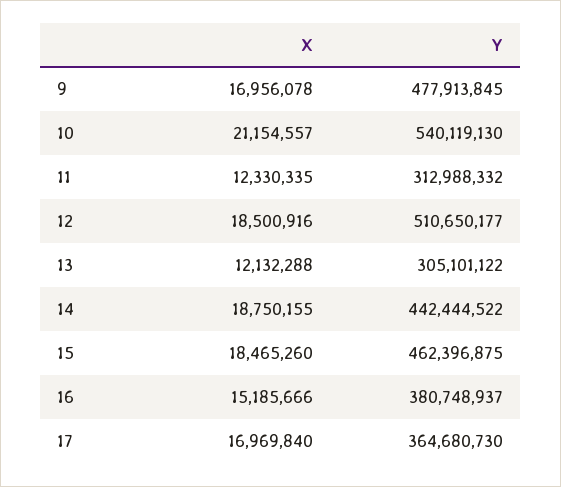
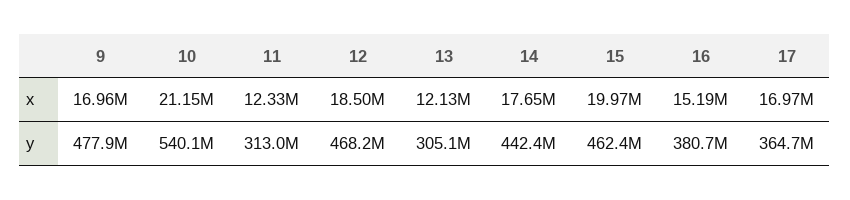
  {
    "X": {
      "9": 16956078,
      "10": 21154557,
      "11": 12330335,
      "12": 18500916,
      "13": 12132288,
-     "14": 18750155,
+     "14": 17650000,
-     "15": 18465260,
+     "15": 19970000,
      "16": 15185666,
      "17": 16969840
    },
    "Y": {
      "9": 477913845,
      "10": 540119130,
      "11": 312988332,
-     "12": 510650177,
+     "12": 468200000,
      "13": 305101122,
      "14": 442444522,
      "15": 462396875,
      "16": 380748937,
      "17": 364680730
    }
  }

